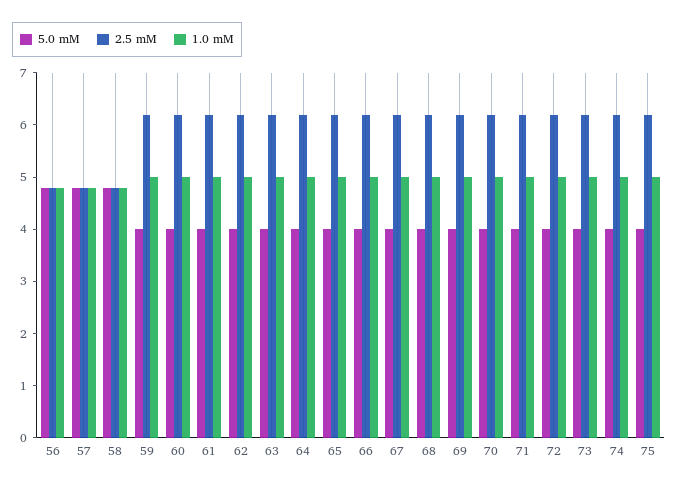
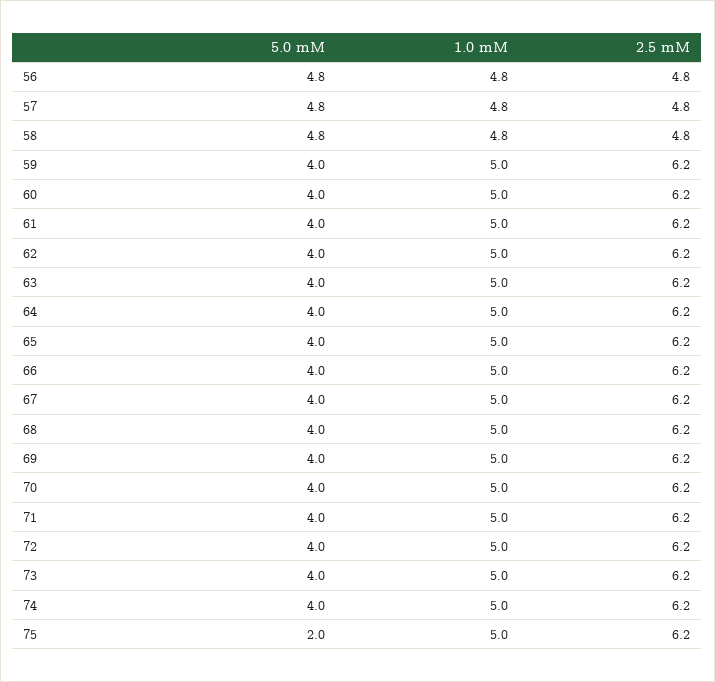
  {
    "5.0 mM": {
      "56": 4.8,
      "57": 4.8,
      "58": 4.8,
      "59": 4,
      "60": 4,
      "61": 4,
      "62": 4,
      "63": 4,
      "64": 4,
      "65": 4,
      "66": 4,
      "67": 4,
      "68": 4,
      "69": 4,
      "70": 4,
      "71": 4,
      "72": 4,
      "73": 4,
      "74": 4,
-     "75": 4
+     "75": 2
    },
    "2.5 mM": {
      "56": 4.8,
      "57": 4.8,
      "58": 4.8,
      "59": 6.2,
      "60": 6.2,
      "61": 6.2,
      "62": 6.2,
      "63": 6.2,
      "64": 6.2,
      "65": 6.2,
      "66": 6.2,
      "67": 6.2,
      "68": 6.2,
      "69": 6.2,
      "70": 6.2,
      "71": 6.2,
      "72": 6.2,
      "73": 6.2,
      "74": 6.2,
      "75": 6.2
    },
    "1.0 mM": {
      "56": 4.8,
      "57": 4.8,
      "58": 4.8,
      "59": 5,
      "60": 5,
      "61": 5,
      "62": 5,
      "63": 5,
      "64": 5,
      "65": 5,
      "66": 5,
      "67": 5,
      "68": 5,
      "69": 5,
      "70": 5,
      "71": 5,
      "72": 5,
      "73": 5,
      "74": 5,
      "75": 5
    }
  }

